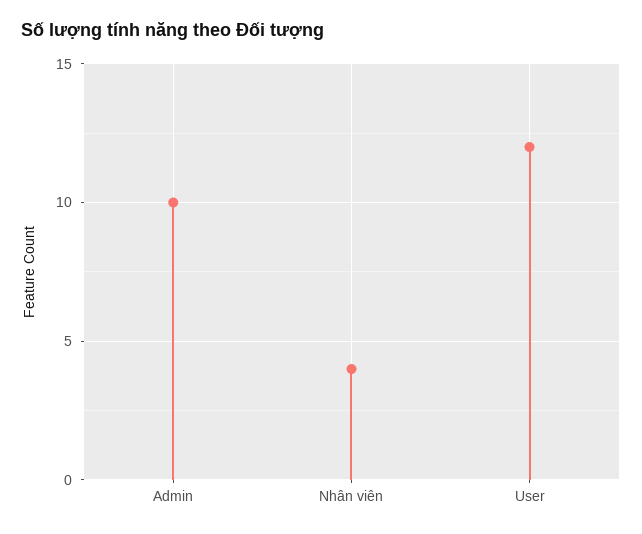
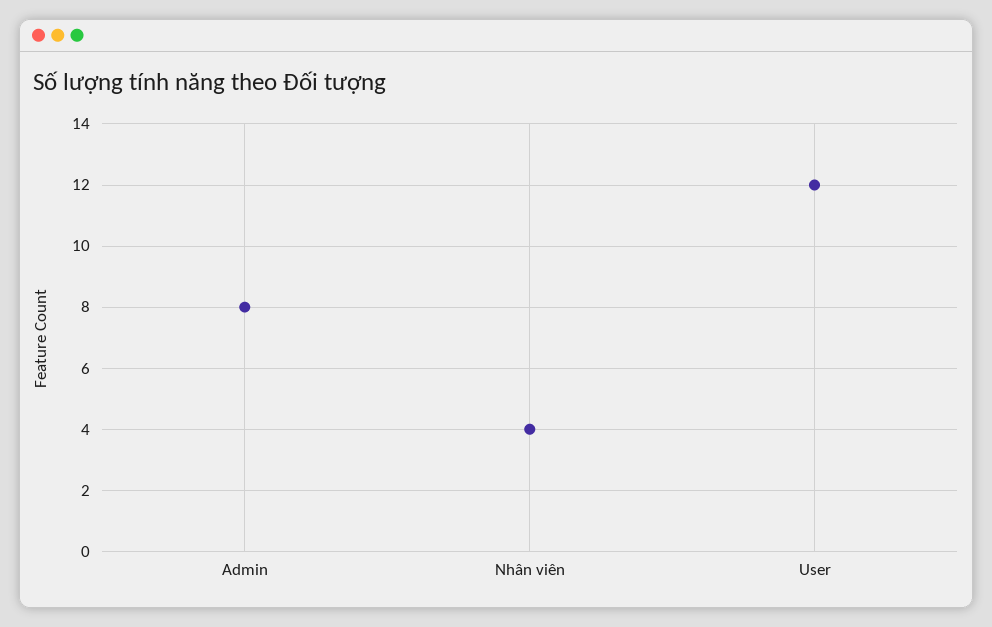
  {
-   "Admin": 10,
+   "Admin": 8,
    "Nhân viên": 4,
    "User": 12
  }

